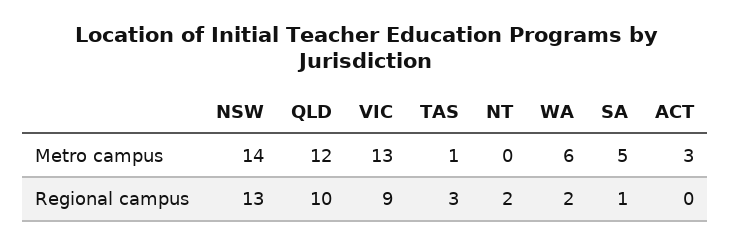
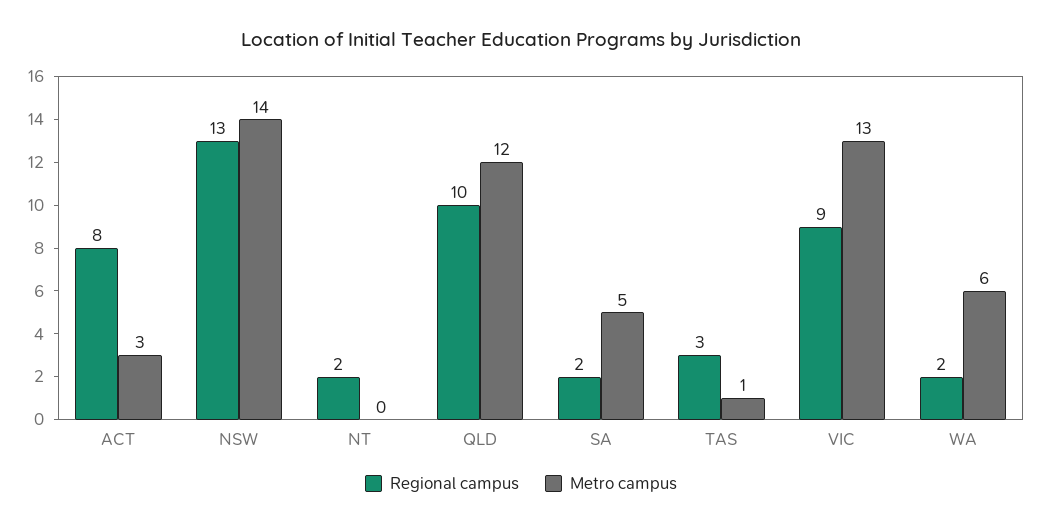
  {
    "Metro campus": {
      "NSW": 14,
      "QLD": 12,
      "VIC": 13,
      "TAS": 1,
      "NT": 0,
      "WA": 6,
      "SA": 5,
      "ACT": 3
    },
    "Regional campus": {
      "NSW": 13,
      "QLD": 10,
      "VIC": 9,
      "TAS": 3,
      "NT": 2,
      "WA": 2,
-     "SA": 1,
+     "SA": 2,
-     "ACT": 0
+     "ACT": 8
    }
  }

